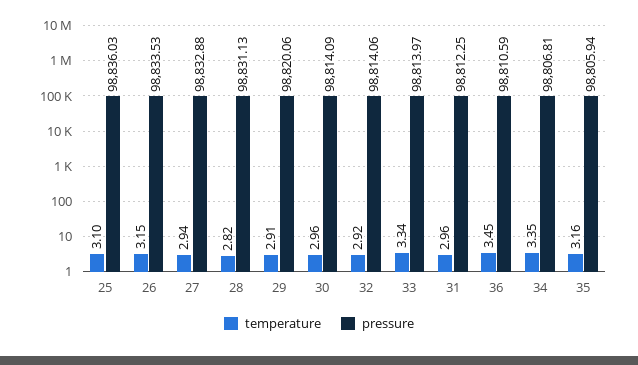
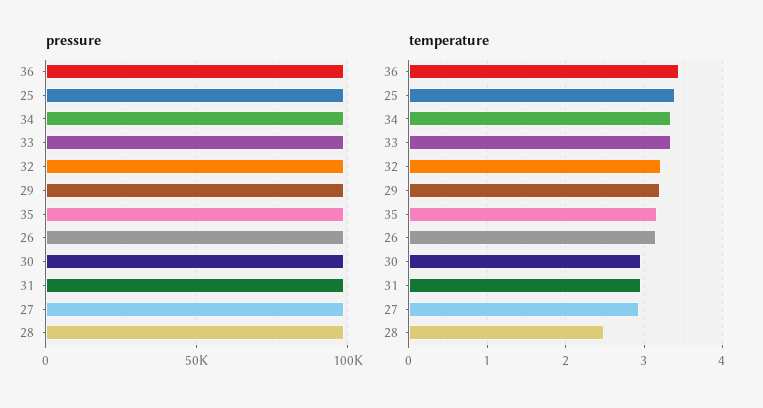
  {
    "temperature": {
-     "25": 3.1,
+     "25": 3.4,
      "26": 3.15,
      "27": 2.94,
-     "28": 2.82,
+     "28": 2.5,
-     "29": 2.91,
+     "29": 3.2,
      "30": 2.96,
-     "32": 2.92,
+     "32": 3.2,
      "33": 3.34,
      "31": 2.96,
      "36": 3.45,
      "34": 3.35,
      "35": 3.16
    },
    "pressure": {
      "25": 98836.03,
      "26": 98833.53,
      "27": 98832.88,
      "28": 98831.13,
      "29": 98820.06,
      "30": 98814.09,
      "32": 98814.06,
      "33": 98813.97,
      "31": 98812.25,
      "36": 98810.59,
      "34": 98806.81,
      "35": 98805.94
    }
  }

